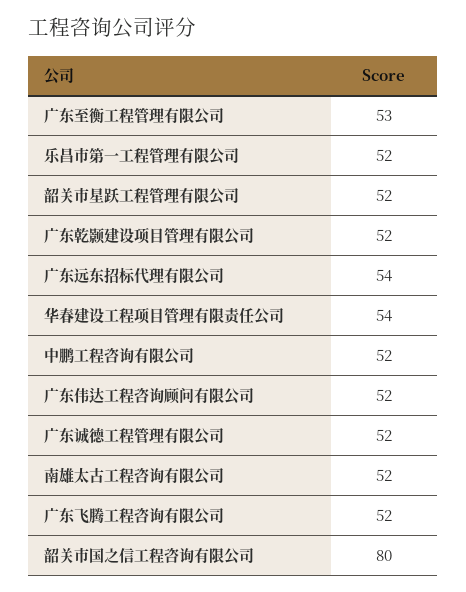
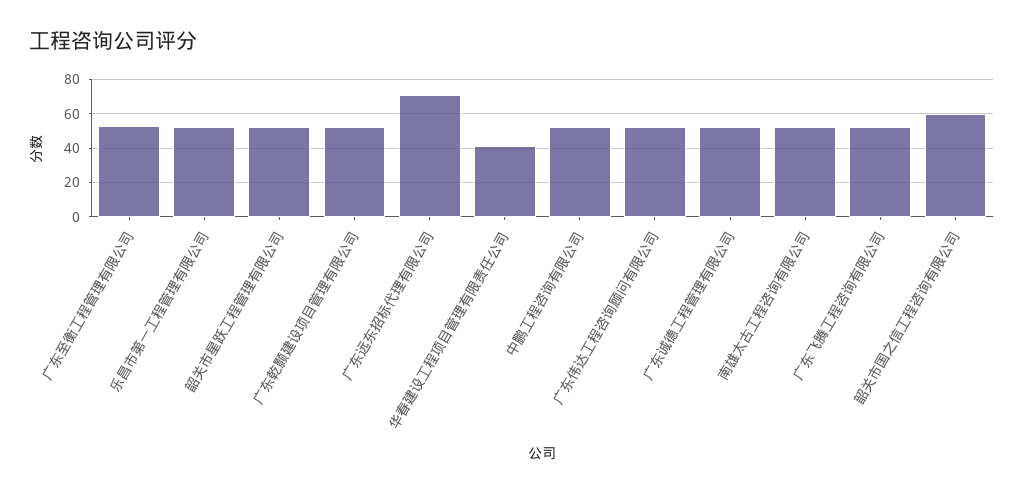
  {
    "广东至衡工程管理有限公司": 53,
    "乐昌市第一工程管理有限公司": 52,
    "韶关市星跃工程管理有限公司": 52,
    "广东乾颢建设项目管理有限公司": 52,
-   "广东远东招标代理有限公司": 54,
+   "广东远东招标代理有限公司": 70,
-   "华春建设工程项目管理有限责任公司": 54,
+   "华春建设工程项目管理有限责任公司": 40,
    "中鹏工程咨询有限公司": 52,
    "广东伟达工程咨询顾问有限公司": 52,
    "广东诚德工程管理有限公司": 52,
    "南雄太古工程咨询有限公司": 52,
    "广东飞腾工程咨询有限公司": 52,
-   "韶关市国之信工程咨询有限公司": 80
+   "韶关市国之信工程咨询有限公司": 60
  }

